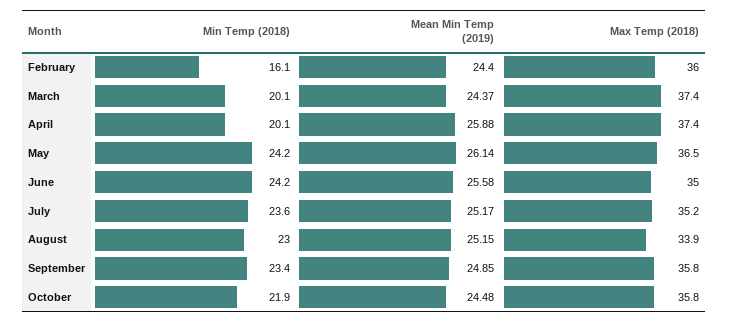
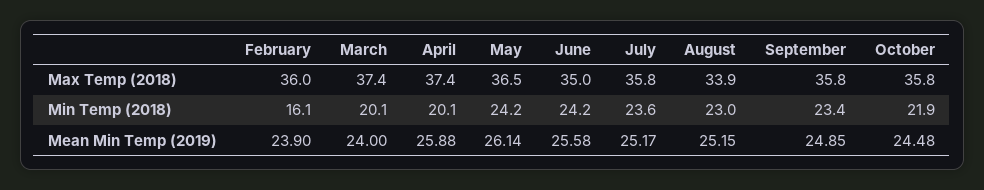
  {
    "Min Temp (2018)": {
      "February": 16.1,
      "March": 20.1,
      "April": 20.1,
      "May": 24.2,
      "June": 24.2,
      "July": 23.6,
      "August": 23,
      "September": 23.4,
      "October": 21.9
    },
    "Mean Min Temp (2019)": {
-     "February": 24.4,
+     "February": 23.9,
-     "March": 24.37,
+     "March": 24,
      "April": 25.88,
      "May": 26.14,
      "June": 25.58,
      "July": 25.17,
      "August": 25.15,
      "September": 24.85,
      "October": 24.48
    },
    "Max Temp (2018)": {
      "February": 36,
      "March": 37.4,
      "April": 37.4,
      "May": 36.5,
      "June": 35,
-     "July": 35.2,
+     "July": 35.8,
      "August": 33.9,
      "September": 35.8,
      "October": 35.8
    }
  }

